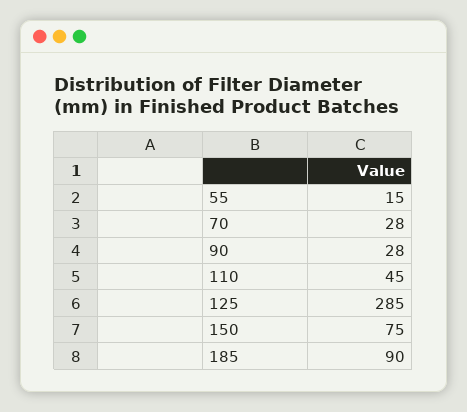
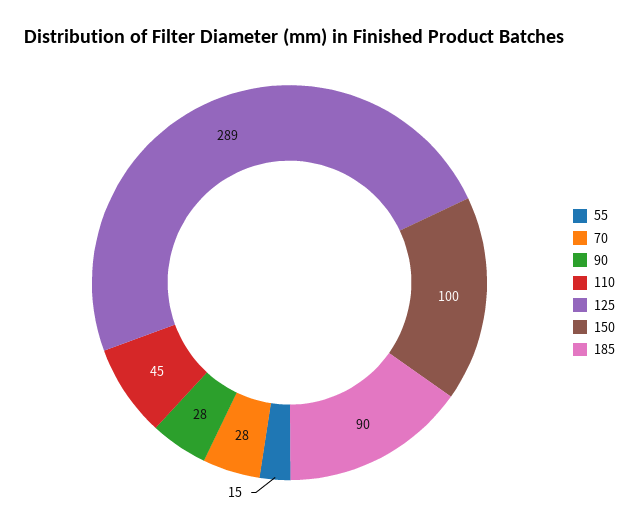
  {
    "55": 15,
    "70": 28,
    "90": 28,
    "110": 45,
-   "125": 285,
+   "125": 289,
-   "150": 75,
+   "150": 100,
    "185": 90
  }

